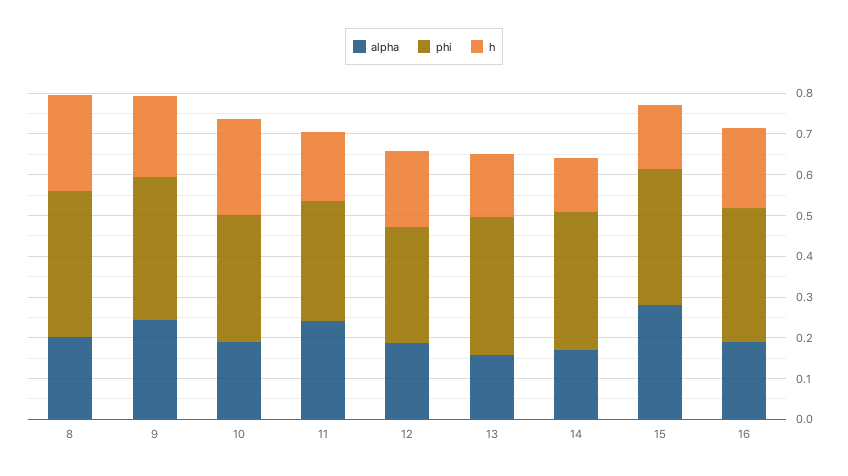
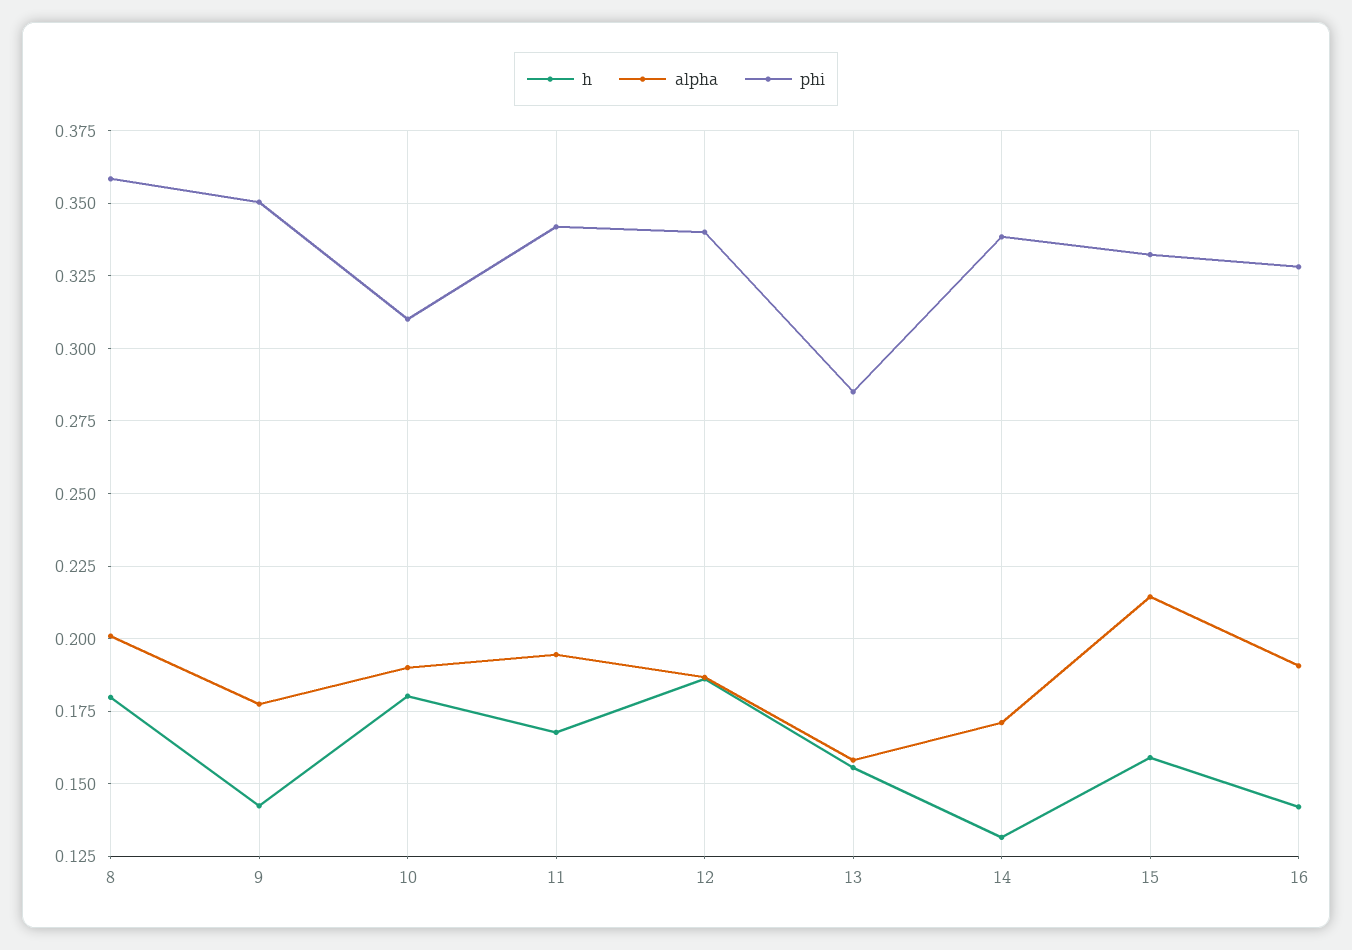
  {
    "alpha": {
      "8": 0.2,
-     "9": 0.24,
+     "9": 0.1775,
      "10": 0.19,
-     "11": 0.24,
+     "11": 0.195,
      "12": 0.1875,
      "13": 0.1575,
      "14": 0.17,
-     "15": 0.28,
+     "15": 0.215,
      "16": 0.19
    },
    "phi": {
      "8": 0.3575,
      "9": 0.35,
      "10": 0.31,
-     "11": 0.3,
+     "11": 0.3425,
-     "12": 0.28,
+     "12": 0.34,
-     "13": 0.34,
+     "13": 0.285,
      "14": 0.3375,
      "15": 0.3325,
      "16": 0.3275
    },
    "h": {
-     "8": 0.24,
+     "8": 0.18,
-     "9": 0.2,
+     "9": 0.1425,
-     "10": 0.24,
+     "10": 0.18,
      "11": 0.1675,
      "12": 0.185,
      "13": 0.155,
      "14": 0.1325,
      "15": 0.16,
-     "16": 0.2
+     "16": 0.1425
    }
  }

